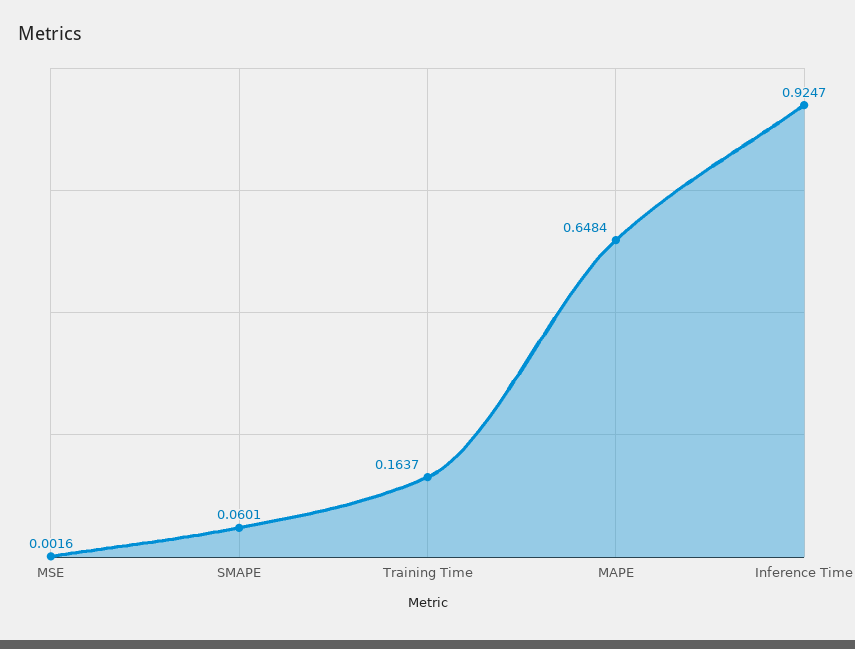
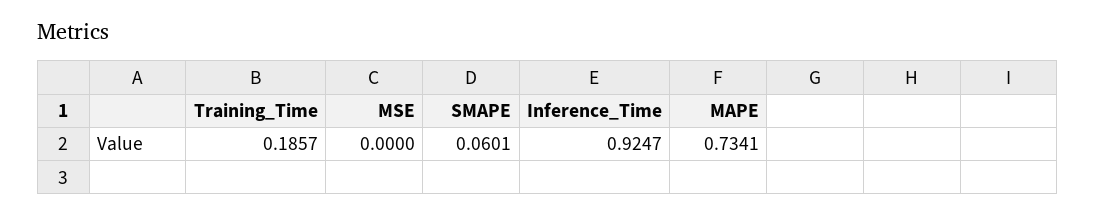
  {
-   "MSE": 0.0016,
+   "MSE": 0,
    "SMAPE": 0.0601,
-   "Training Time": 0.1637,
+   "Training Time": 0.1857,
-   "MAPE": 0.6484,
+   "MAPE": 0.7341,
    "Inference Time": 0.9247
  }

